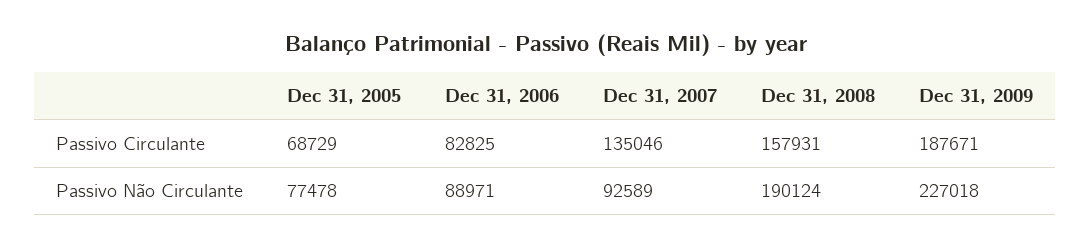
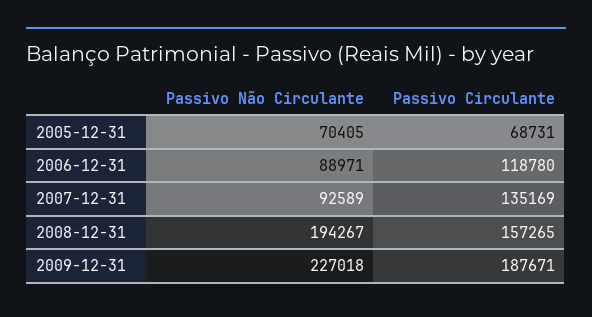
  {
    "Dec 31, 2005": {
-     "Passivo Circulante": 68729,
+     "Passivo Circulante": 68731,
-     "Passivo Não Circulante": 77478
+     "Passivo Não Circulante": 70405
    },
    "Dec 31, 2006": {
-     "Passivo Circulante": 82825,
+     "Passivo Circulante": 118780,
      "Passivo Não Circulante": 88971
    },
    "Dec 31, 2007": {
-     "Passivo Circulante": 135046,
+     "Passivo Circulante": 135169,
      "Passivo Não Circulante": 92589
    },
    "Dec 31, 2008": {
-     "Passivo Circulante": 157931,
+     "Passivo Circulante": 157265,
-     "Passivo Não Circulante": 190124
+     "Passivo Não Circulante": 194267
    },
    "Dec 31, 2009": {
      "Passivo Circulante": 187671,
      "Passivo Não Circulante": 227018
    }
  }

